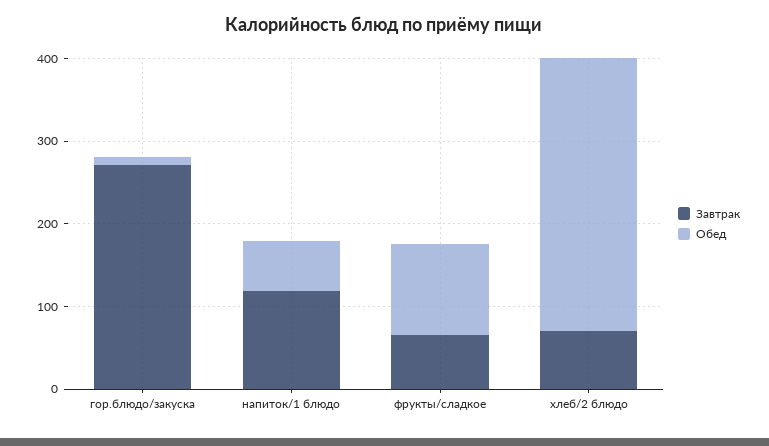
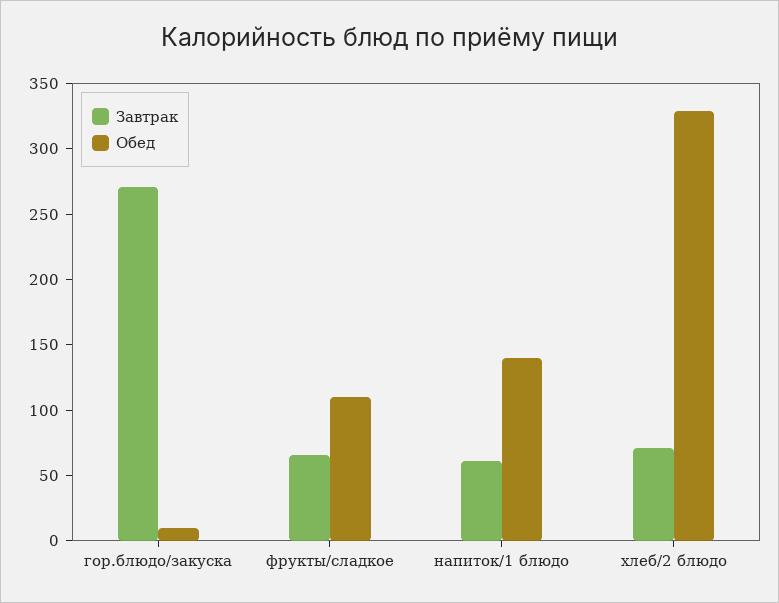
  {
    "Завтрак": {
      "гор.блюдо/закуска": 270,
-     "напиток/1 блюдо": 120,
+     "напиток/1 блюдо": 60,
      "фрукты/сладкое": 70,
      "хлеб/2 блюдо": 70
    },
    "Обед": {
      "гор.блюдо/закуска": 10,
-     "напиток/1 блюдо": 60,
+     "напиток/1 блюдо": 140,
      "фрукты/сладкое": 110,
      "хлеб/2 блюдо": 330
    }
  }

